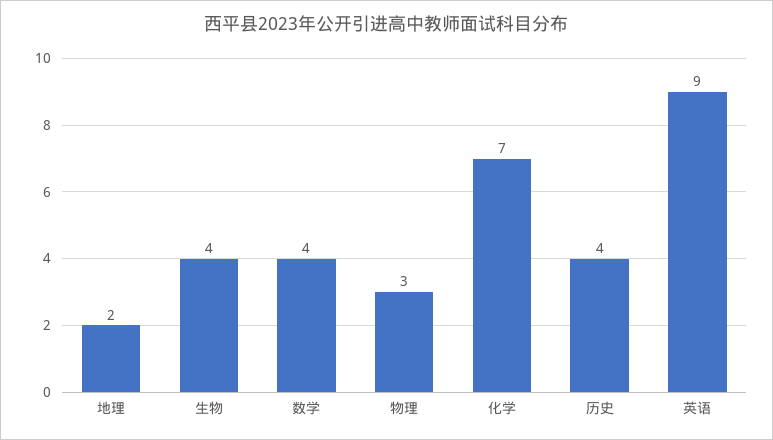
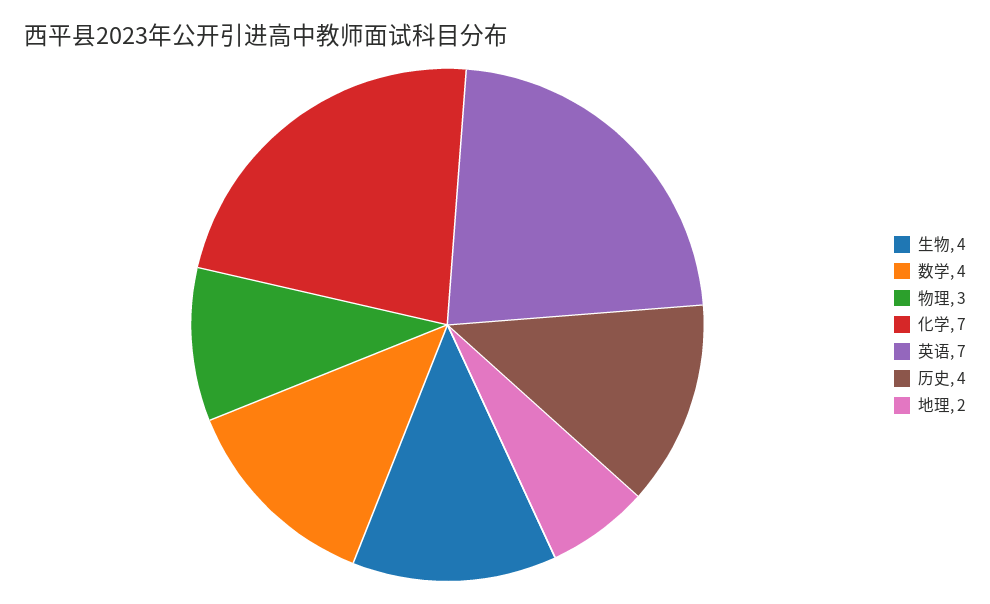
  {
    "地理": 2,
    "生物": 4,
    "数学": 4,
    "物理": 3,
    "化学": 7,
    "历史": 4,
-   "英语": 9
+   "英语": 7
  }

